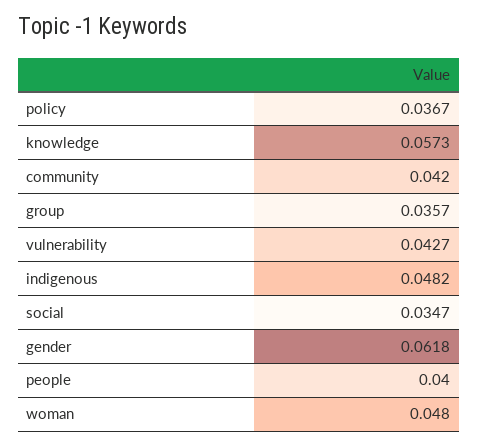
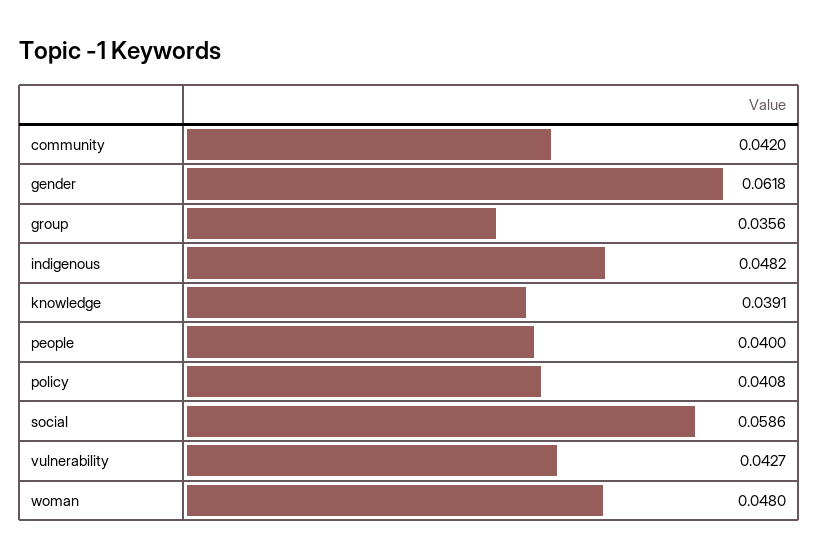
  {
-   "policy": 0.0367,
+   "policy": 0.0408,
-   "knowledge": 0.0573,
+   "knowledge": 0.0391,
    "community": 0.042,
-   "group": 0.0357,
+   "group": 0.0356,
    "vulnerability": 0.0427,
    "indigenous": 0.0482,
-   "social": 0.0347,
+   "social": 0.0586,
    "gender": 0.0618,
    "people": 0.04,
    "woman": 0.048
  }

